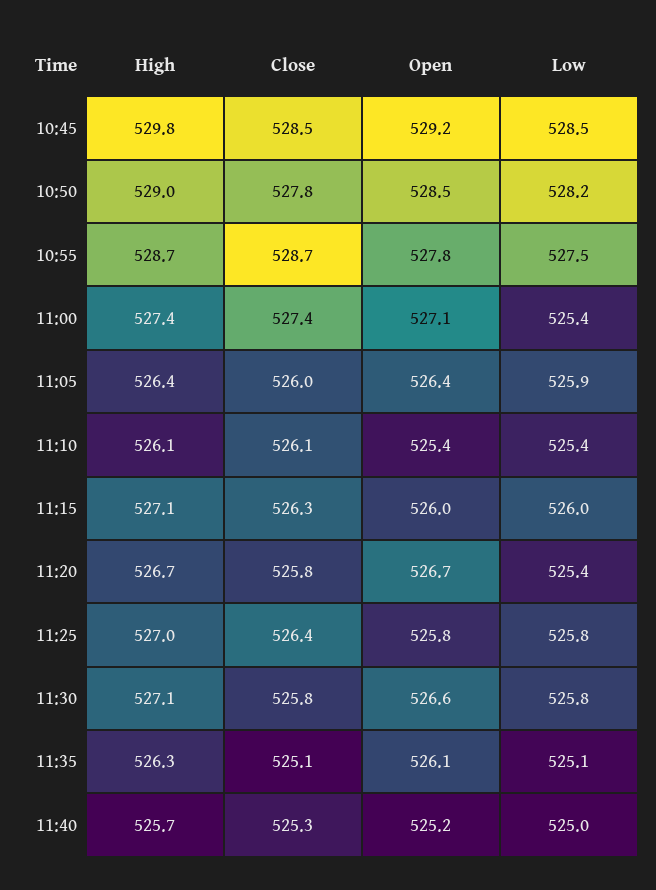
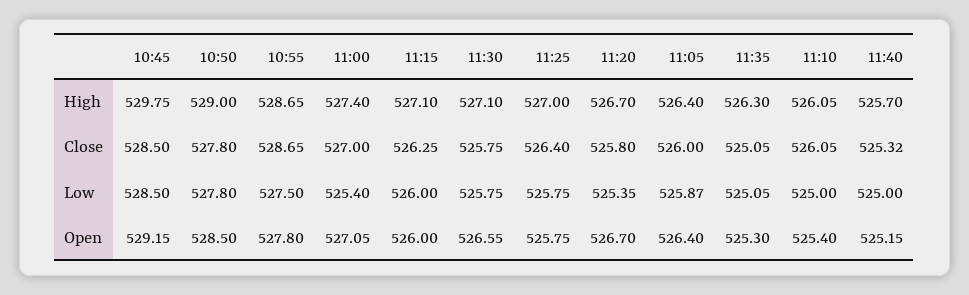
  {
    "High": {
      "10:45": 529.75,
      "10:50": 529,
      "10:55": 528.65,
      "11:00": 527.4,
      "11:05": 526.4,
      "11:10": 526.05,
      "11:15": 527.1,
      "11:20": 526.7,
      "11:25": 527,
      "11:30": 527.1,
      "11:35": 526.3,
      "11:40": 525.7
    },
    "Close": {
      "10:45": 528.5,
      "10:50": 527.8,
      "10:55": 528.65,
-     "11:00": 527.4,
+     "11:00": 527,
      "11:05": 526,
      "11:10": 526.05,
      "11:15": 526.25,
      "11:20": 525.8,
      "11:25": 526.4,
      "11:30": 525.75,
      "11:35": 525.05,
      "11:40": 525.32
    },
    "Open": {
      "10:45": 529.15,
      "10:50": 528.5,
      "10:55": 527.8,
      "11:00": 527.05,
      "11:05": 526.4,
      "11:10": 525.4,
      "11:15": 526,
      "11:20": 526.7,
      "11:25": 525.75,
      "11:30": 526.55,
-     "11:35": 526.1,
+     "11:35": 525.3,
      "11:40": 525.15
    },
    "Low": {
      "10:45": 528.5,
-     "10:50": 528.2,
+     "10:50": 527.8,
      "10:55": 527.5,
      "11:00": 525.4,
      "11:05": 525.87,
-     "11:10": 525.4,
+     "11:10": 525,
      "11:15": 526,
      "11:20": 525.35,
      "11:25": 525.75,
      "11:30": 525.75,
      "11:35": 525.05,
      "11:40": 525
    }
  }

